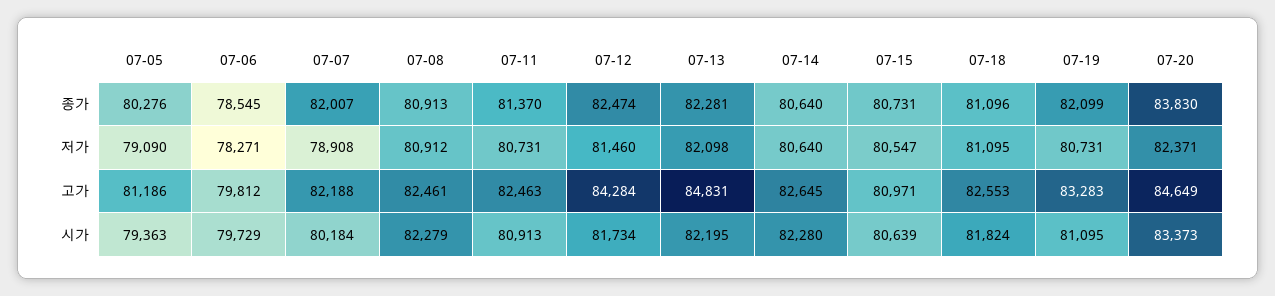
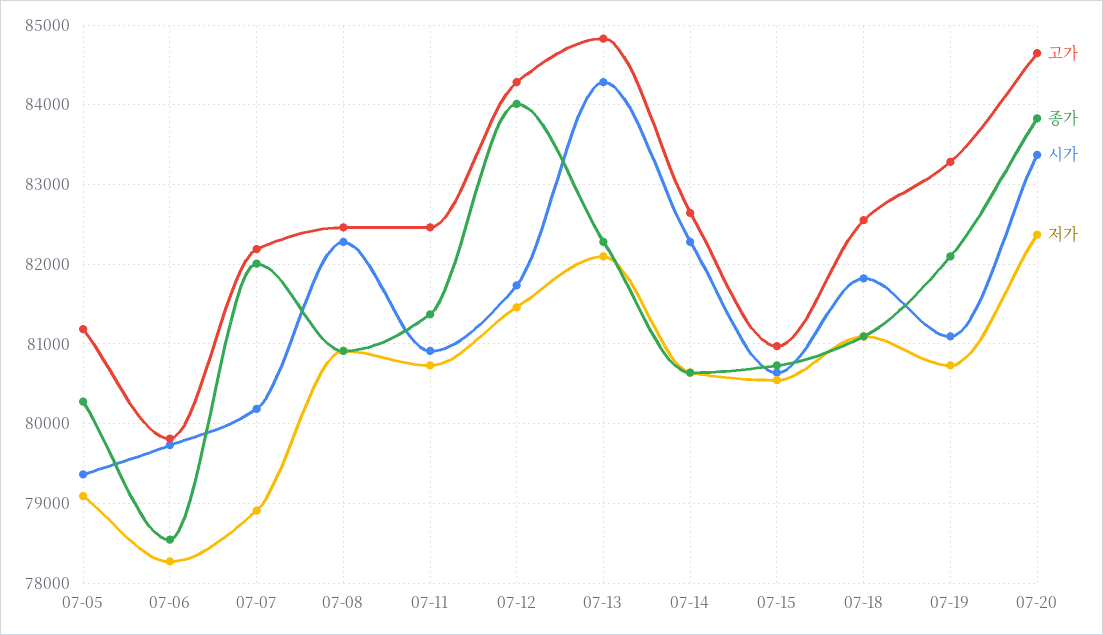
  {
    "종가": {
      "07-05": 80276,
      "07-06": 78545,
      "07-07": 82007,
      "07-08": 80913,
      "07-11": 81370,
-     "07-12": 82474,
+     "07-12": 84000,
      "07-13": 82281,
      "07-14": 80640,
      "07-15": 80731,
      "07-18": 81096,
      "07-19": 82099,
      "07-20": 83830
    },
    "저가": {
      "07-05": 79090,
      "07-06": 78271,
      "07-07": 78908,
      "07-08": 80912,
      "07-11": 80731,
      "07-12": 81460,
      "07-13": 82098,
      "07-14": 80640,
      "07-15": 80547,
      "07-18": 81095,
      "07-19": 80731,
      "07-20": 82371
    },
    "고가": {
      "07-05": 81186,
      "07-06": 79812,
      "07-07": 82188,
      "07-08": 82461,
      "07-11": 82463,
      "07-12": 84284,
      "07-13": 84831,
      "07-14": 82645,
      "07-15": 80971,
      "07-18": 82553,
      "07-19": 83283,
      "07-20": 84649
    },
    "시가": {
      "07-05": 79363,
      "07-06": 79729,
      "07-07": 80184,
      "07-08": 82279,
      "07-11": 80913,
      "07-12": 81734,
-     "07-13": 82195,
+     "07-13": 84300,
      "07-14": 82280,
      "07-15": 80639,
      "07-18": 81824,
      "07-19": 81095,
      "07-20": 83373
    }
  }

